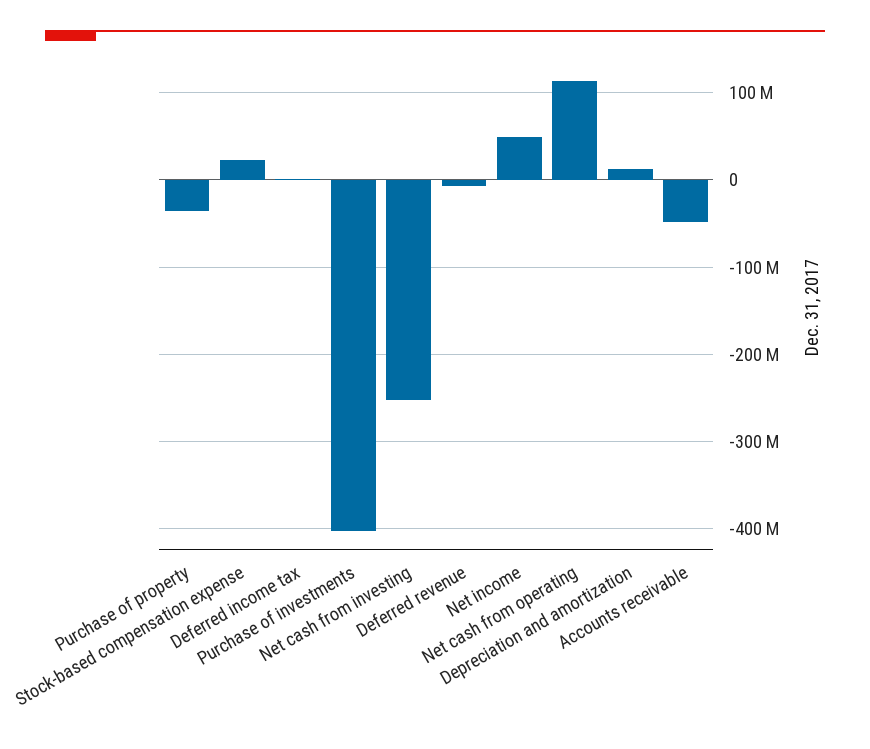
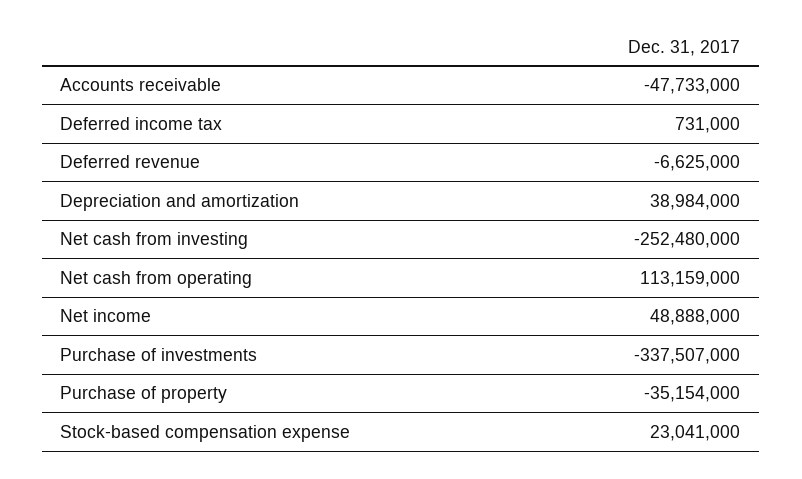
  {
    "Purchase of property": -35154000,
    "Stock-based compensation expense": 23041000,
    "Deferred income tax": 731000,
-   "Purchase of investments": -400000000,
+   "Purchase of investments": -337507000,
    "Net cash from investing": -252480000,
    "Deferred revenue": -6625000,
    "Net income": 48888000,
    "Net cash from operating": 113159000,
-   "Depreciation and amortization": 10000000,
+   "Depreciation and amortization": 38984000,
    "Accounts receivable": -47733000
  }

